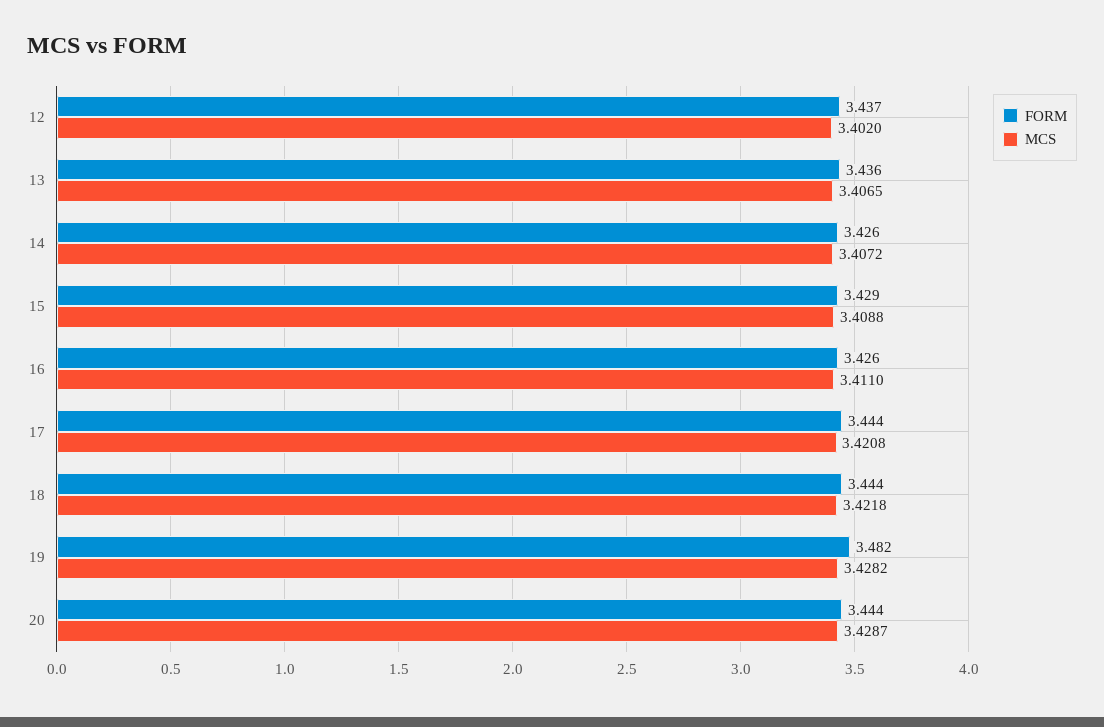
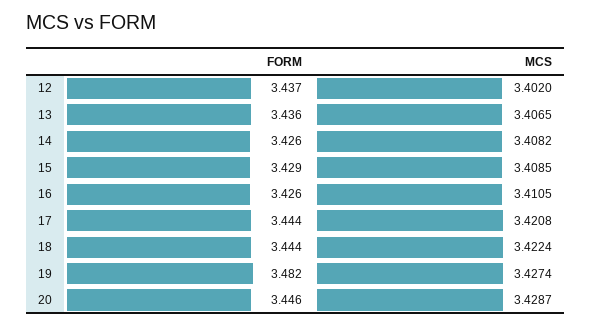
  {
    "FORM": {
      "12": 3.437,
      "13": 3.436,
      "14": 3.426,
      "15": 3.429,
      "16": 3.426,
      "17": 3.444,
      "18": 3.444,
      "19": 3.482,
-     "20": 3.444
+     "20": 3.446
    },
    "MCS": {
      "12": 3.402,
      "13": 3.4065,
-     "14": 3.4072,
+     "14": 3.4082,
-     "15": 3.4088,
+     "15": 3.4085,
-     "16": 3.411,
+     "16": 3.4105,
      "17": 3.4208,
-     "18": 3.4218,
+     "18": 3.4224,
-     "19": 3.4282,
+     "19": 3.4274,
      "20": 3.4287
    }
  }

